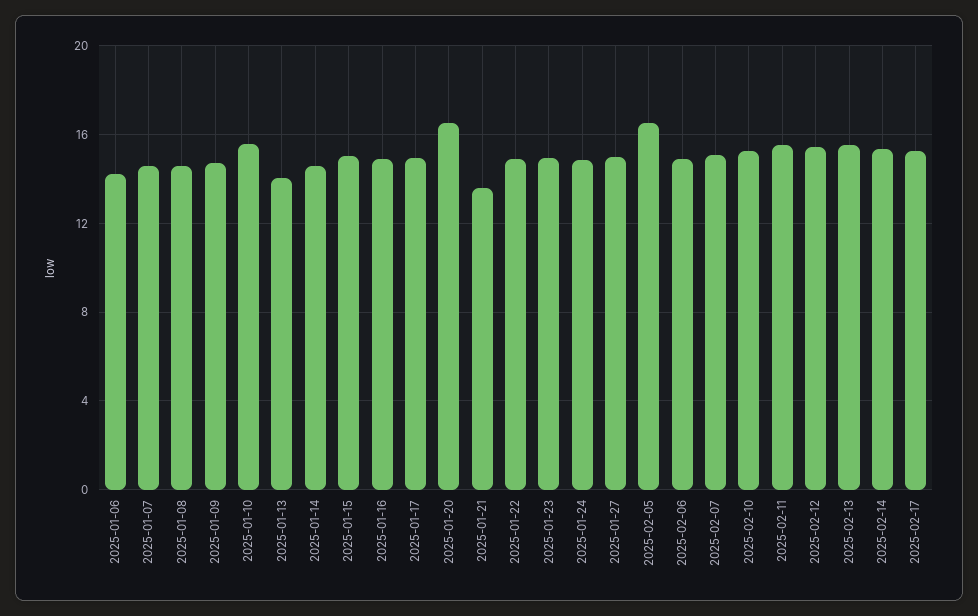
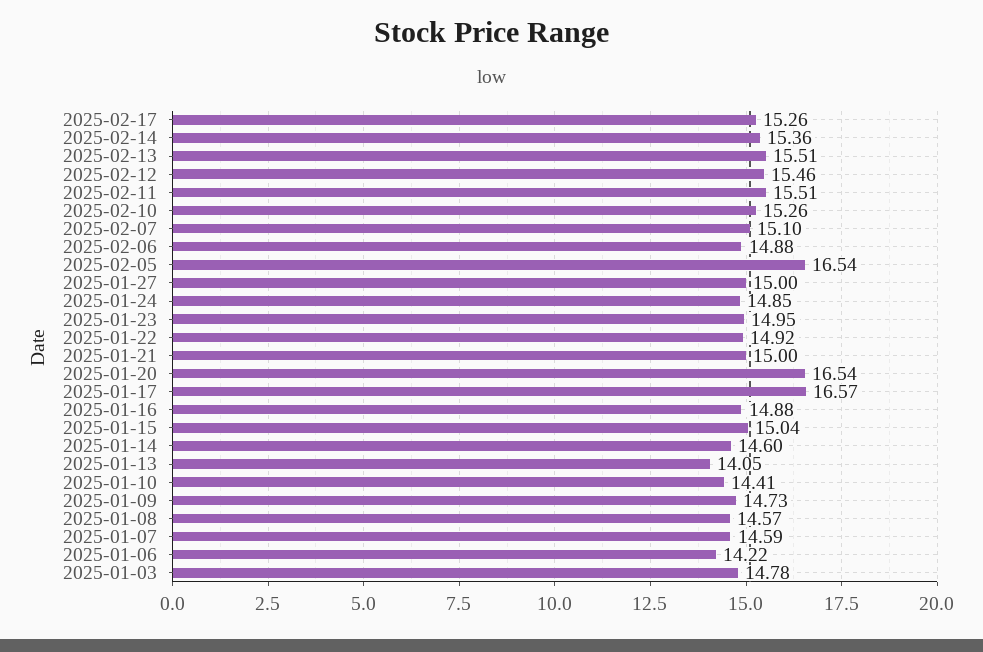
  {
    "2025-01-06": 14.22,
    "2025-01-07": 14.59,
    "2025-01-08": 14.57,
    "2025-01-09": 14.73,
-   "2025-01-10": 15.5,
+   "2025-01-10": 14.41,
    "2025-01-13": 14.05,
    "2025-01-14": 14.6,
    "2025-01-15": 15.04,
    "2025-01-16": 14.88,
-   "2025-01-17": 15,
+   "2025-01-17": 16.57,
    "2025-01-20": 16.54,
-   "2025-01-21": 13.5,
+   "2025-01-21": 15,
    "2025-01-22": 14.92,
    "2025-01-23": 14.95,
    "2025-01-24": 14.85,
    "2025-01-27": 15,
    "2025-02-05": 16.54,
    "2025-02-06": 14.88,
    "2025-02-07": 15.1,
    "2025-02-10": 15.26,
    "2025-02-11": 15.51,
    "2025-02-12": 15.46,
    "2025-02-13": 15.51,
    "2025-02-14": 15.36,
-   "2025-02-17": 15.26
+   "2025-02-17": 15.26,
+   "2025-01-03": 14.78
  }

